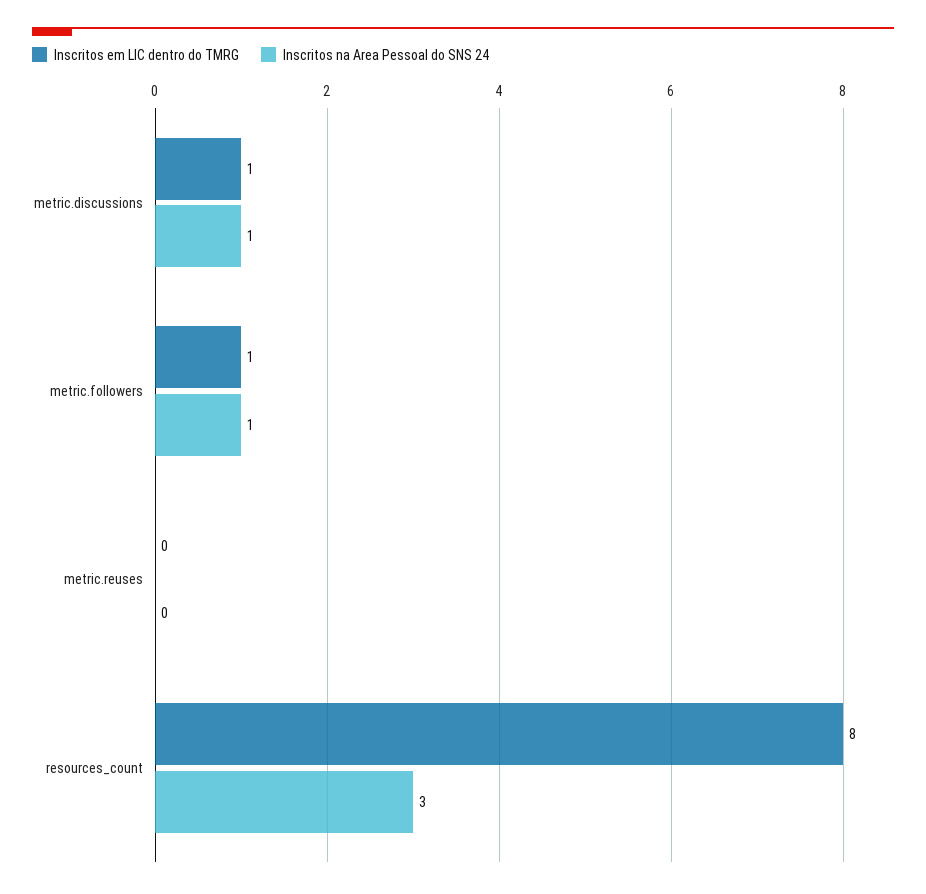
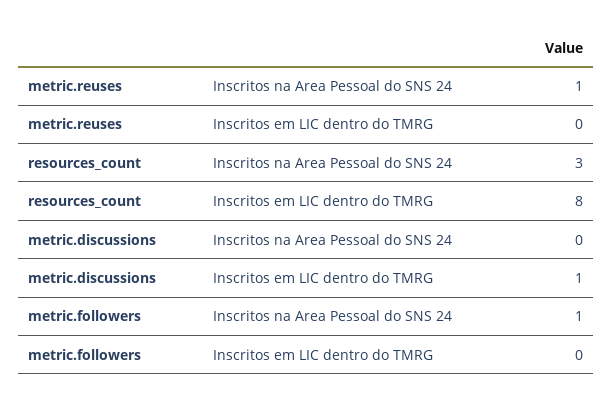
  {
    "Inscritos em LIC dentro do TMRG": {
      "metric.discussions": 1,
-     "metric.followers": 1,
+     "metric.followers": 0,
      "metric.reuses": 0,
      "resources_count": 8
    },
    "Inscritos na Area Pessoal do SNS 24": {
-     "metric.discussions": 1,
+     "metric.discussions": 0,
      "metric.followers": 1,
-     "metric.reuses": 0,
+     "metric.reuses": 1,
      "resources_count": 3
    }
  }

